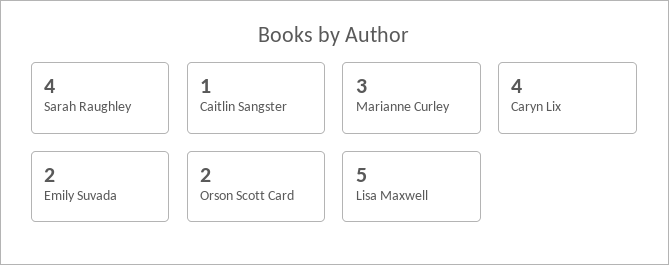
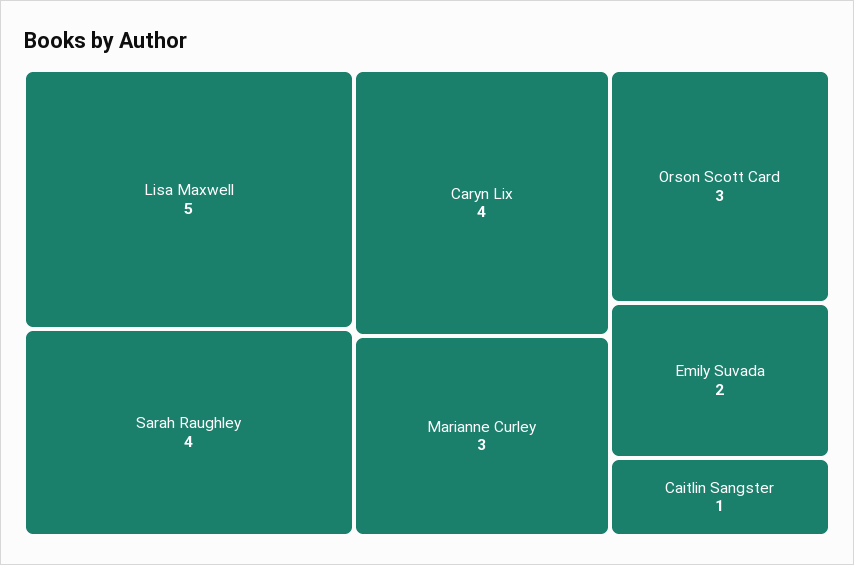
  {
    "Sarah Raughley": 4,
    "Caitlin Sangster": 1,
    "Marianne Curley": 3,
    "Caryn Lix": 4,
    "Emily Suvada": 2,
-   "Orson Scott Card": 2,
+   "Orson Scott Card": 3,
    "Lisa Maxwell": 5
  }

